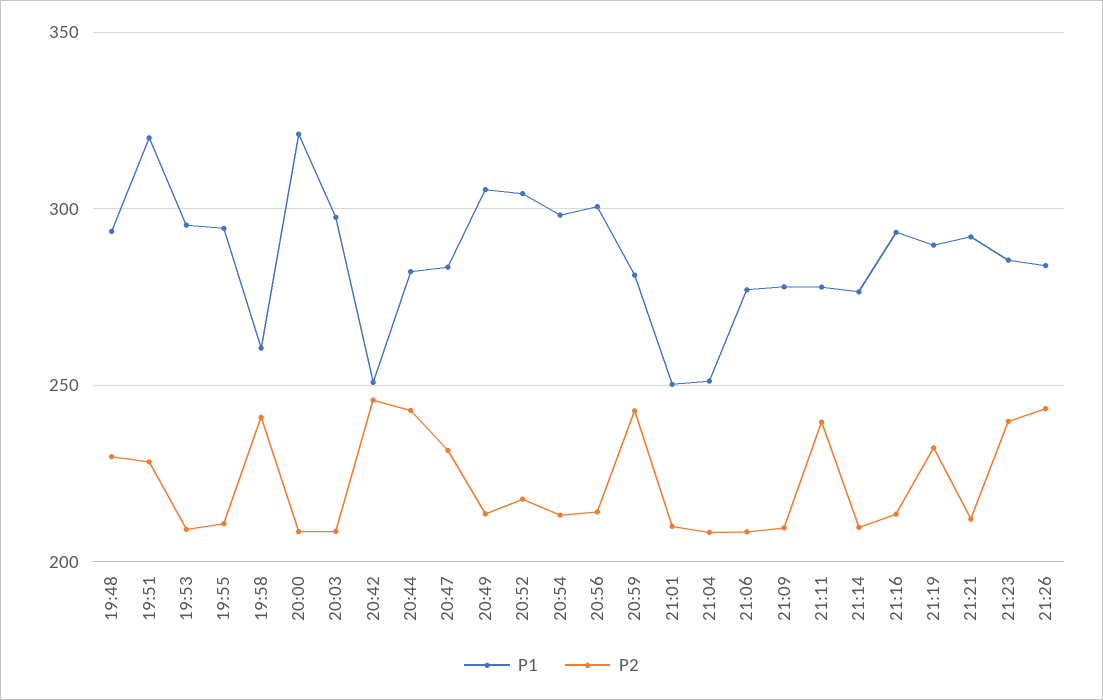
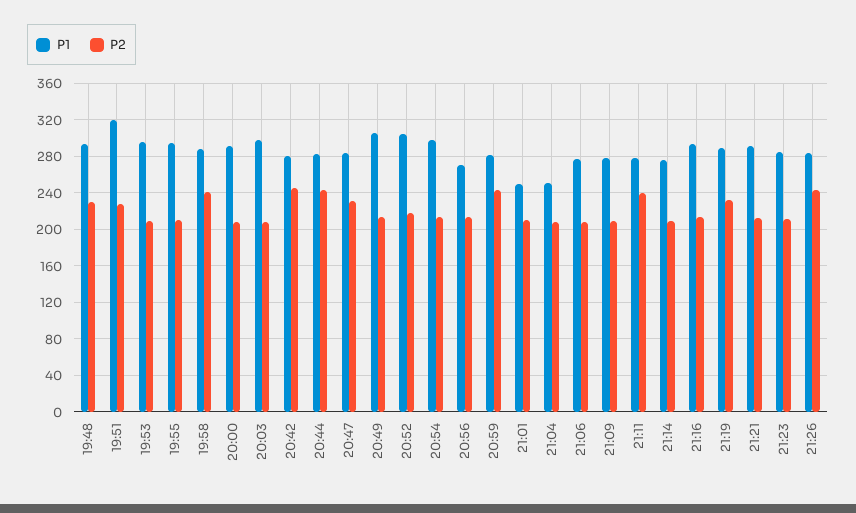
  {
    "P1": {
      "19:48": 295,
      "19:51": 320,
      "19:53": 295,
      "19:55": 295,
-     "19:58": 260,
+     "19:58": 290,
-     "20:00": 320,
+     "20:00": 290,
      "20:03": 300,
-     "20:42": 250,
+     "20:42": 280,
      "20:44": 280,
      "20:47": 285,
      "20:49": 305,
      "20:52": 305,
      "20:54": 300,
-     "20:56": 300,
+     "20:56": 270,
      "20:59": 280,
      "21:01": 250,
      "21:04": 250,
      "21:06": 275,
      "21:09": 280,
      "21:11": 280,
      "21:14": 275,
      "21:16": 295,
      "21:19": 290,
      "21:21": 290,
      "21:23": 285,
      "21:26": 285
    },
    "P2": {
      "19:48": 230,
      "19:51": 230,
      "19:53": 210,
      "19:55": 210,
      "19:58": 240,
      "20:00": 210,
      "20:03": 210,
      "20:42": 245,
      "20:44": 245,
      "20:47": 230,
      "20:49": 215,
      "20:52": 220,
      "20:54": 215,
      "20:56": 215,
      "20:59": 245,
      "21:01": 210,
      "21:04": 210,
      "21:06": 210,
      "21:09": 210,
      "21:11": 240,
      "21:14": 210,
      "21:16": 215,
      "21:19": 230,
      "21:21": 210,
-     "21:23": 240,
+     "21:23": 210,
      "21:26": 245
    }
  }

